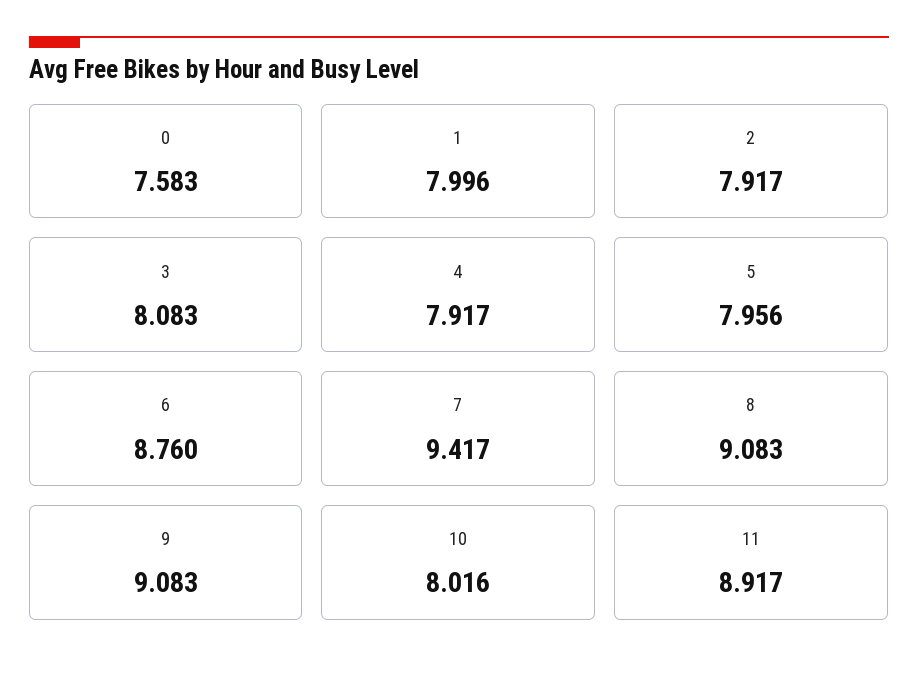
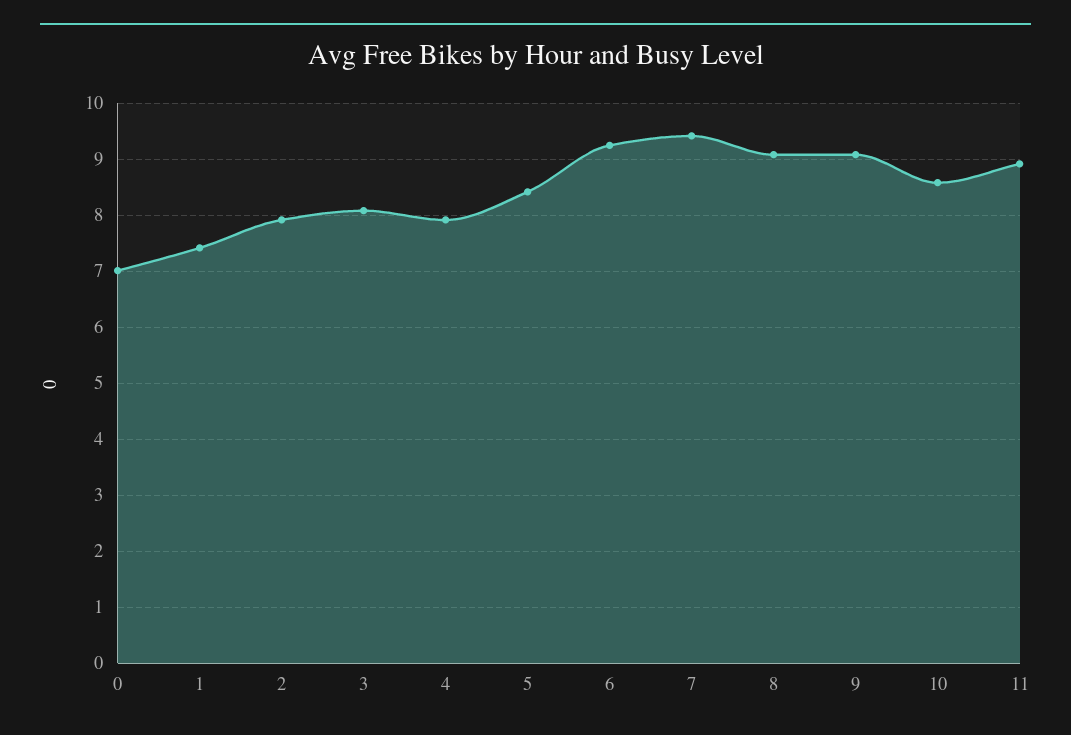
  {
-   "0": 7.583,
+   "0": 7,
-   "1": 7.996,
+   "1": 7.4,
    "2": 7.917,
    "3": 8.083,
    "4": 7.917,
-   "5": 7.956,
+   "5": 8.4,
-   "6": 8.76,
+   "6": 9.2,
    "7": 9.417,
    "8": 9.083,
    "9": 9.083,
-   "10": 8.016,
+   "10": 8.6,
    "11": 8.917
  }

